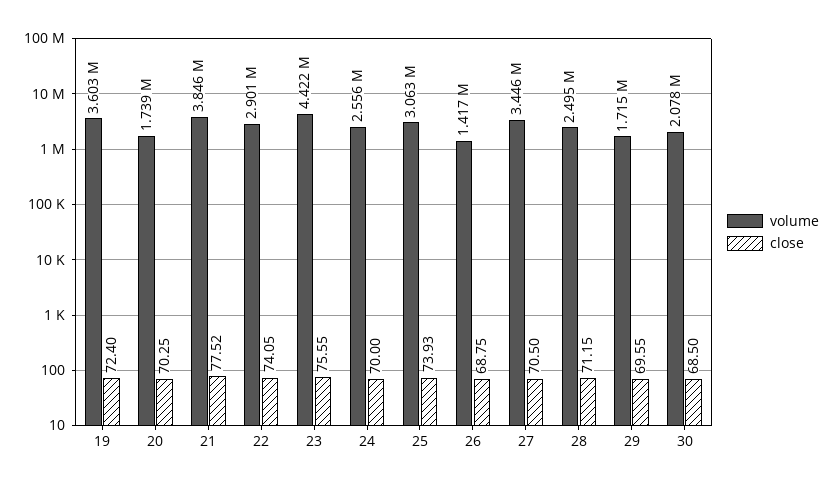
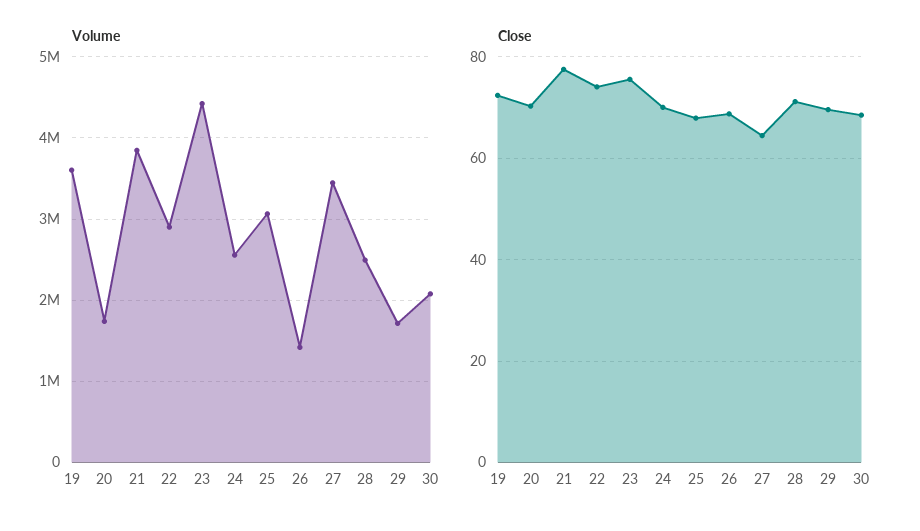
  {
    "volume": {
      "19": 3603000,
      "20": 1739000,
      "21": 3846000,
      "22": 2901000,
      "23": 4422000,
      "24": 2556000,
      "25": 3063000,
      "26": 1417000,
      "27": 3446000,
      "28": 2495000,
      "29": 1715000,
      "30": 2078000
    },
    "close": {
      "19": 72.4,
      "20": 70.25,
      "21": 77.52,
      "22": 74.05,
      "23": 75.55,
      "24": 70,
-     "25": 73.93,
+     "25": 68,
      "26": 68.75,
-     "27": 70.5,
+     "27": 64,
      "28": 71.15,
      "29": 69.55,
      "30": 68.5
    }
  }

